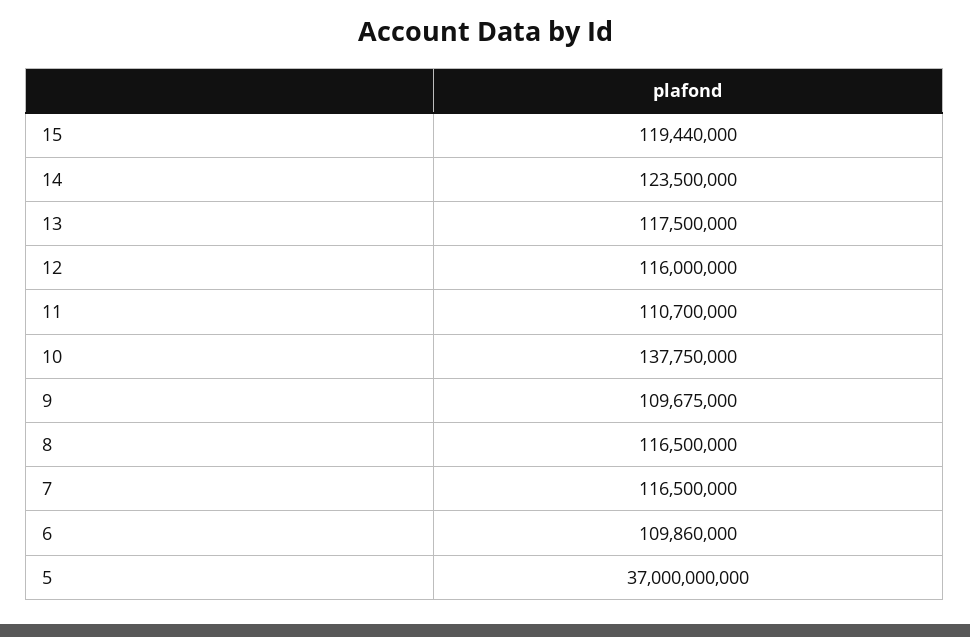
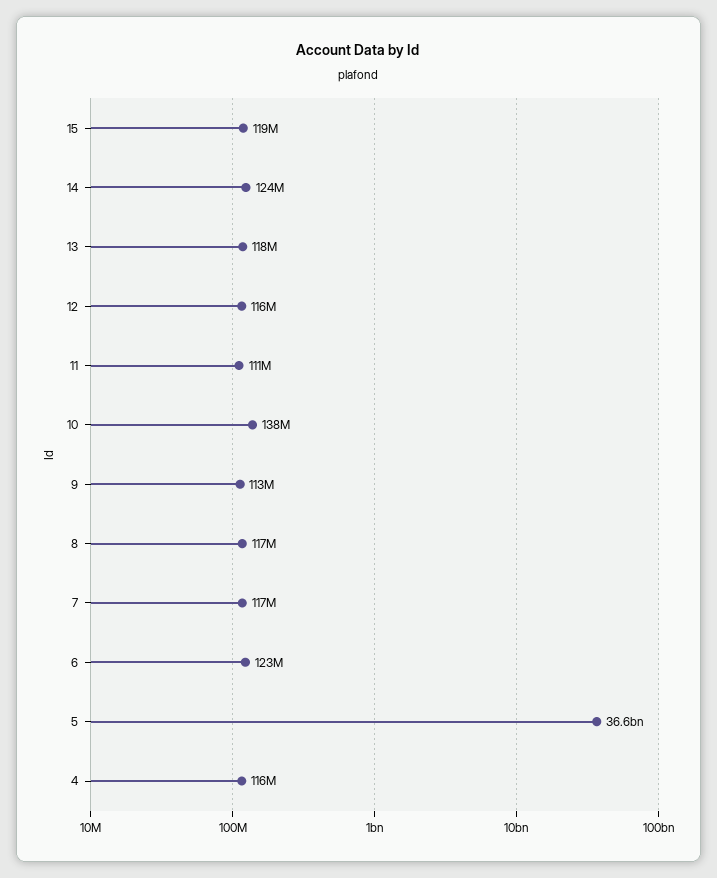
  {
    "15": 119440000,
    "14": 123500000,
    "13": 117500000,
    "12": 116000000,
    "11": 110700000,
    "10": 137750000,
-   "9": 109675000,
+   "9": 113000000,
    "8": 116500000,
    "7": 116500000,
-   "6": 109860000,
+   "6": 123000000,
-   "5": 37000000000
+   "5": 36600000000,
+   "4": 116000000
  }

